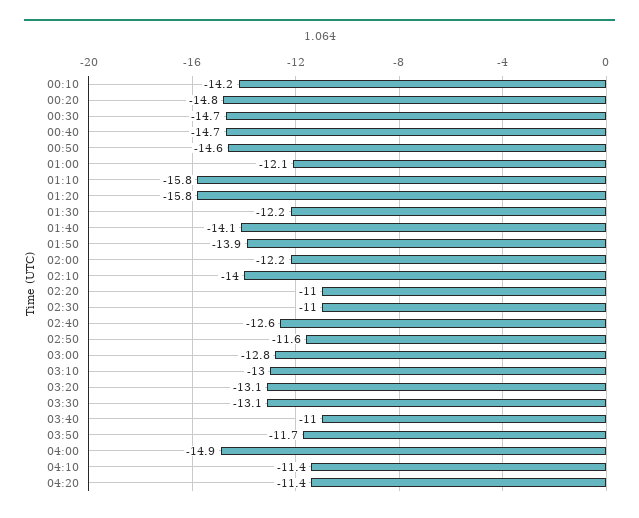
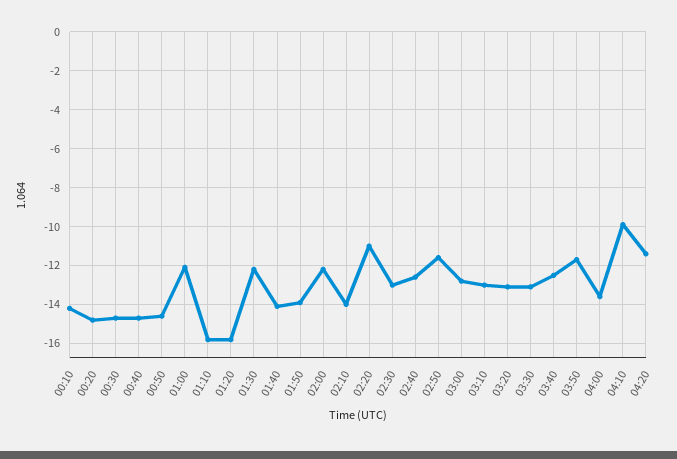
  {
    "00:10": -14.2,
    "00:20": -14.8,
    "00:30": -14.7,
    "00:40": -14.7,
    "00:50": -14.6,
    "01:00": -12.1,
    "01:10": -15.8,
    "01:20": -15.8,
    "01:30": -12.2,
    "01:40": -14.1,
    "01:50": -13.9,
    "02:00": -12.2,
    "02:10": -14,
    "02:20": -11,
-   "02:30": -11,
+   "02:30": -13,
    "02:40": -12.6,
    "02:50": -11.6,
    "03:00": -12.8,
    "03:10": -13,
    "03:20": -13.1,
    "03:30": -13.1,
-   "03:40": -11,
+   "03:40": -12.5,
    "03:50": -11.7,
-   "04:00": -14.9,
+   "04:00": -13.5,
-   "04:10": -11.4,
+   "04:10": -10,
    "04:20": -11.4
  }

